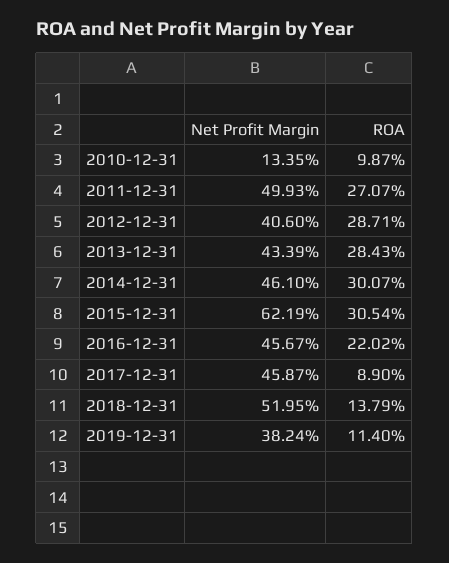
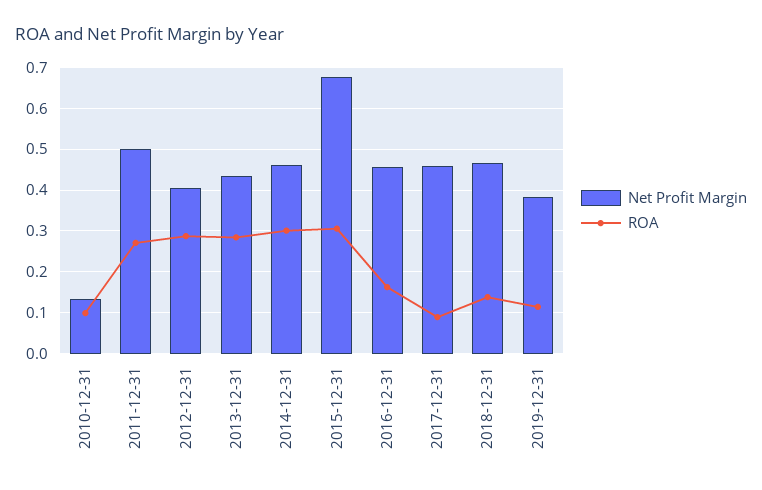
  {
    "Net Profit Margin": {
      "2010-12-31": 0.1335,
      "2011-12-31": 0.4993,
      "2012-12-31": 0.406,
      "2013-12-31": 0.4339,
      "2014-12-31": 0.461,
-     "2015-12-31": 0.6219,
+     "2015-12-31": 0.68,
      "2016-12-31": 0.4567,
      "2017-12-31": 0.4587,
-     "2018-12-31": 0.5195,
+     "2018-12-31": 0.46,
      "2019-12-31": 0.3824
    },
    "ROA": {
      "2010-12-31": 0.0987,
      "2011-12-31": 0.2707,
      "2012-12-31": 0.2871,
      "2013-12-31": 0.2843,
      "2014-12-31": 0.3007,
      "2015-12-31": 0.3054,
-     "2016-12-31": 0.2202,
+     "2016-12-31": 0.16,
      "2017-12-31": 0.089,
      "2018-12-31": 0.1379,
      "2019-12-31": 0.114
    }
  }

